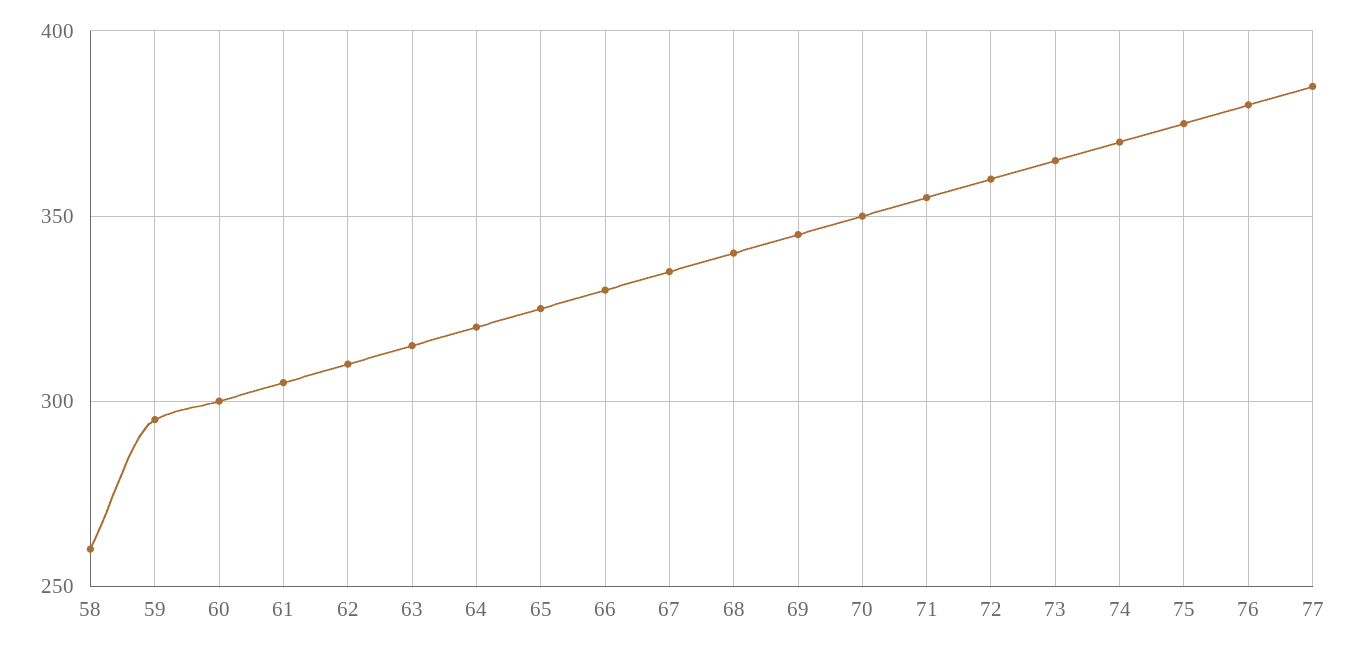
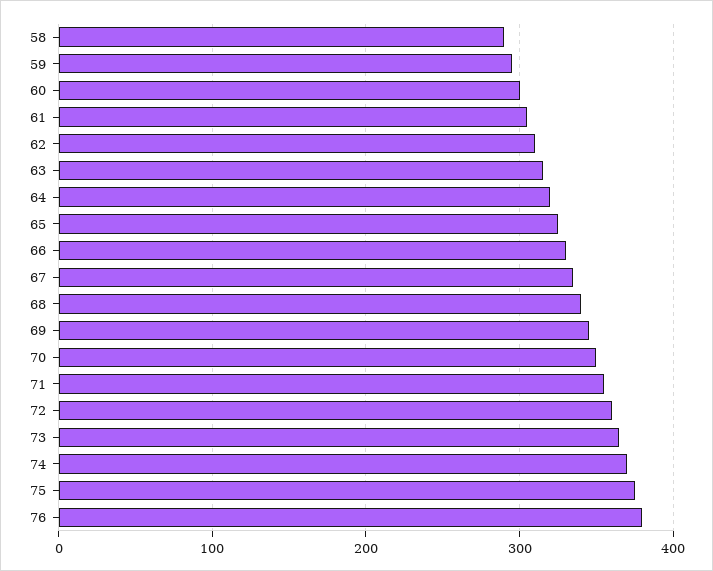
  {
-   "58": 260,
+   "58": 290,
    "59": 295,
    "60": 300,
    "61": 305,
    "62": 310,
    "63": 315,
    "64": 320,
    "65": 325,
    "66": 330,
    "67": 335,
    "68": 340,
    "69": 345,
    "70": 350,
    "71": 355,
    "72": 360,
    "73": 365,
    "74": 370,
    "75": 375,
-   "76": 380,
+   "76": 380
-   "77": 385
  }

